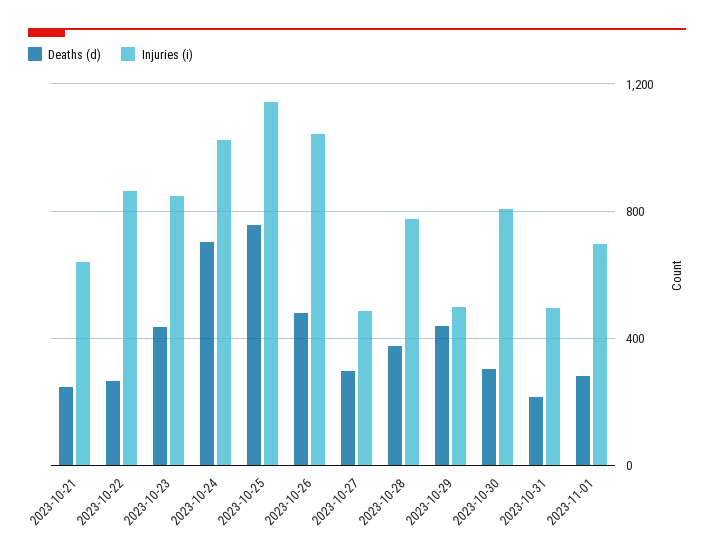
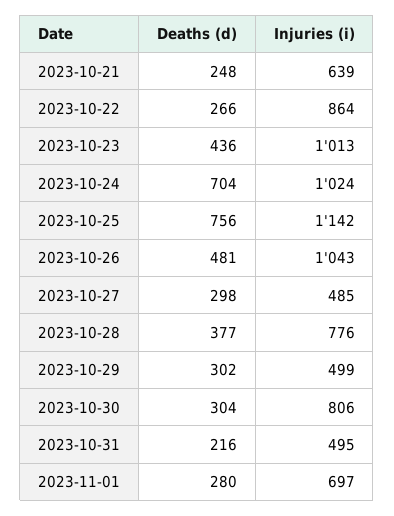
  {
    "Deaths (d)": {
      "2023-10-21": 248,
      "2023-10-22": 266,
      "2023-10-23": 436,
      "2023-10-24": 704,
      "2023-10-25": 756,
      "2023-10-26": 481,
      "2023-10-27": 298,
      "2023-10-28": 377,
-     "2023-10-29": 450,
+     "2023-10-29": 302,
      "2023-10-30": 304,
      "2023-10-31": 216,
      "2023-11-01": 280
    },
    "Injuries (i)": {
      "2023-10-21": 639,
      "2023-10-22": 864,
-     "2023-10-23": 850,
+     "2023-10-23": 1013,
      "2023-10-24": 1024,
      "2023-10-25": 1142,
      "2023-10-26": 1043,
      "2023-10-27": 485,
      "2023-10-28": 776,
      "2023-10-29": 499,
      "2023-10-30": 806,
      "2023-10-31": 495,
      "2023-11-01": 697
    }
  }

